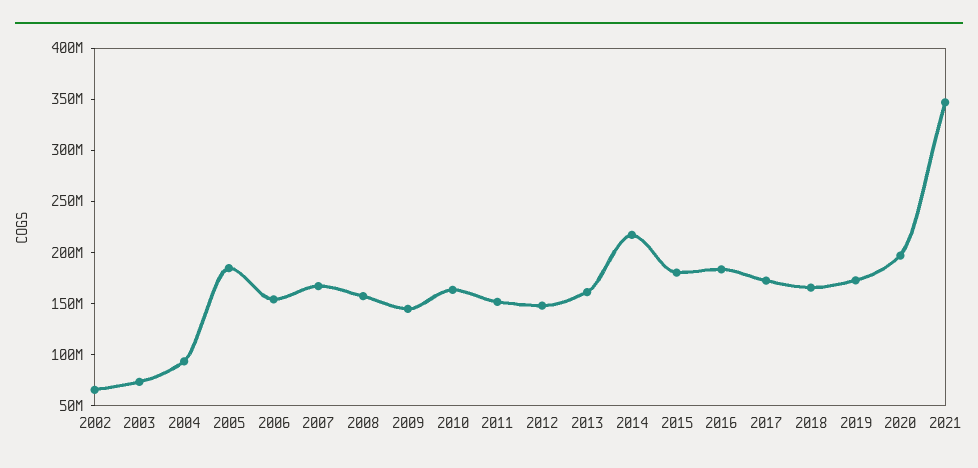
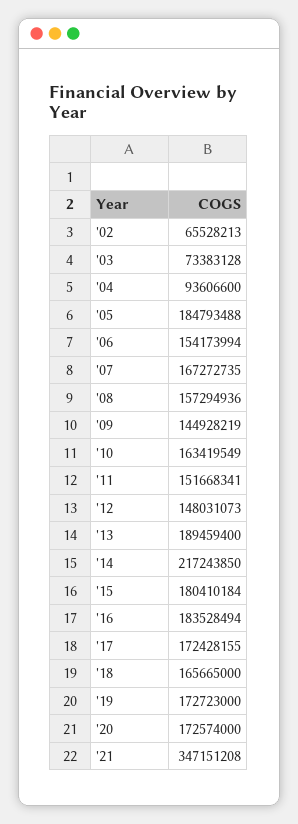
  {
    "2002": 65528213,
    "2003": 73383128,
    "2004": 93606600,
    "2005": 184793488,
    "2006": 154173994,
    "2007": 167272735,
    "2008": 157294936,
    "2009": 144928219,
    "2010": 163419549,
    "2011": 151668341,
    "2012": 148031073,
-   "2013": 160000000,
+   "2013": 189459400,
    "2014": 217243850,
    "2015": 180410184,
    "2016": 183528494,
    "2017": 172428155,
    "2018": 165665000,
    "2019": 172723000,
-   "2020": 200000000,
+   "2020": 172574000,
    "2021": 347151208
  }

